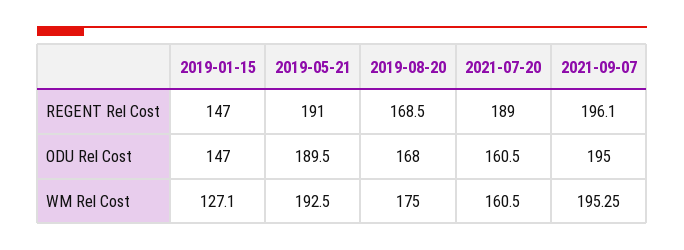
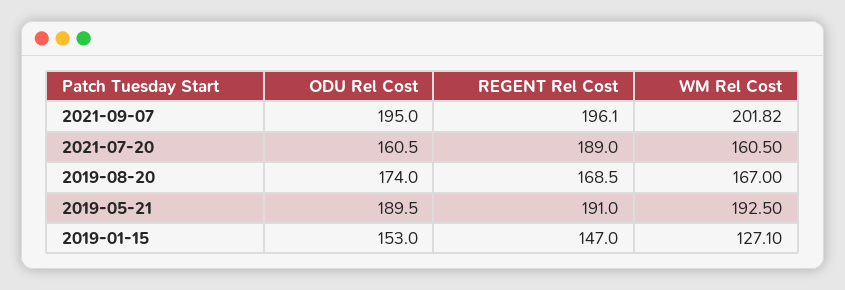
  {
    "2019-01-15": {
      "REGENT Rel Cost": 147,
-     "ODU Rel Cost": 147,
+     "ODU Rel Cost": 153,
      "WM Rel Cost": 127.1
    },
    "2019-05-21": {
      "REGENT Rel Cost": 191,
      "ODU Rel Cost": 189.5,
      "WM Rel Cost": 192.5
    },
    "2019-08-20": {
      "REGENT Rel Cost": 168.5,
-     "ODU Rel Cost": 168,
+     "ODU Rel Cost": 174,
-     "WM Rel Cost": 175
+     "WM Rel Cost": 167
    },
    "2021-07-20": {
      "REGENT Rel Cost": 189,
      "ODU Rel Cost": 160.5,
      "WM Rel Cost": 160.5
    },
    "2021-09-07": {
      "REGENT Rel Cost": 196.1,
      "ODU Rel Cost": 195,
-     "WM Rel Cost": 195.25
+     "WM Rel Cost": 201.82
    }
  }

